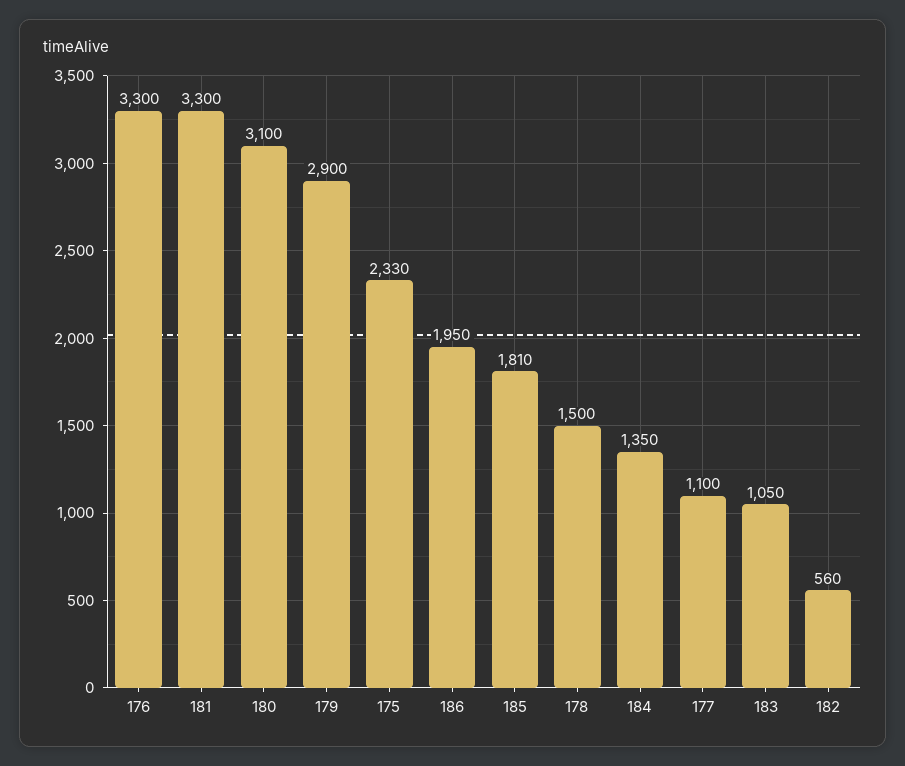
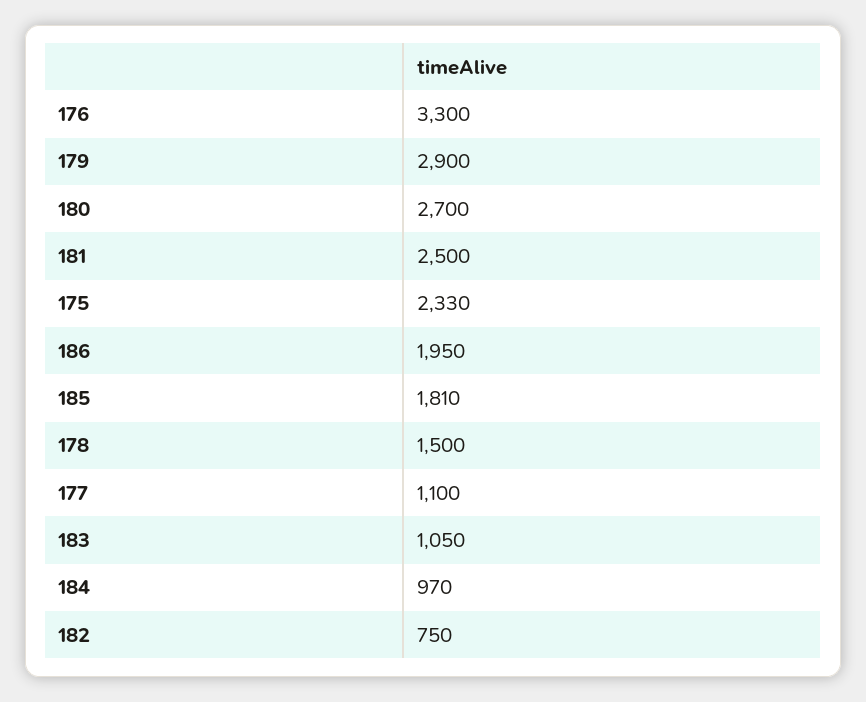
  {
    "176": 3300,
-   "181": 3300,
+   "181": 2500,
-   "180": 3100,
+   "180": 2700,
    "179": 2900,
    "175": 2330,
    "186": 1950,
    "185": 1810,
    "178": 1500,
-   "184": 1350,
+   "184": 970,
    "177": 1100,
    "183": 1050,
-   "182": 560
+   "182": 750
  }

